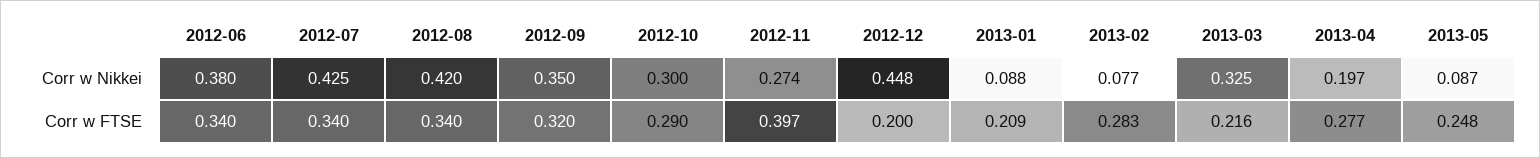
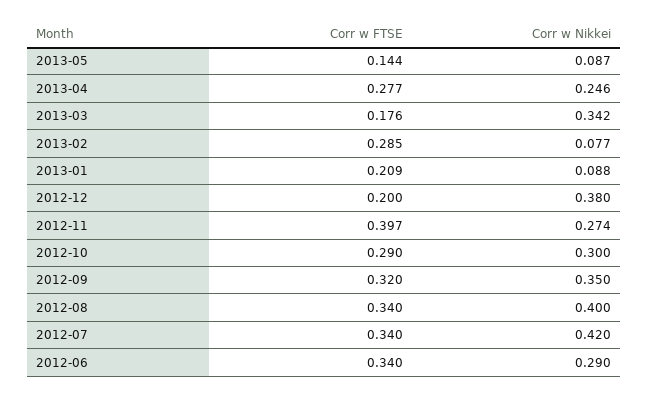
  {
    "2012-06": {
-     "Corr w Nikkei": 0.38,
+     "Corr w Nikkei": 0.29,
      "Corr w FTSE": 0.34
    },
    "2012-07": {
-     "Corr w Nikkei": 0.425,
+     "Corr w Nikkei": 0.42,
      "Corr w FTSE": 0.34
    },
    "2012-08": {
-     "Corr w Nikkei": 0.42,
+     "Corr w Nikkei": 0.4,
      "Corr w FTSE": 0.34
    },
    "2012-09": {
      "Corr w Nikkei": 0.35,
      "Corr w FTSE": 0.32
    },
    "2012-10": {
      "Corr w Nikkei": 0.3,
      "Corr w FTSE": 0.29
    },
    "2012-11": {
      "Corr w Nikkei": 0.274,
      "Corr w FTSE": 0.397
    },
    "2012-12": {
-     "Corr w Nikkei": 0.448,
+     "Corr w Nikkei": 0.38,
      "Corr w FTSE": 0.2
    },
    "2013-01": {
      "Corr w Nikkei": 0.088,
      "Corr w FTSE": 0.209
    },
    "2013-02": {
      "Corr w Nikkei": 0.077,
-     "Corr w FTSE": 0.283
+     "Corr w FTSE": 0.285
    },
    "2013-03": {
-     "Corr w Nikkei": 0.325,
+     "Corr w Nikkei": 0.342,
-     "Corr w FTSE": 0.216
+     "Corr w FTSE": 0.176
    },
    "2013-04": {
-     "Corr w Nikkei": 0.197,
+     "Corr w Nikkei": 0.246,
      "Corr w FTSE": 0.277
    },
    "2013-05": {
      "Corr w Nikkei": 0.087,
-     "Corr w FTSE": 0.248
+     "Corr w FTSE": 0.144
    }
  }

